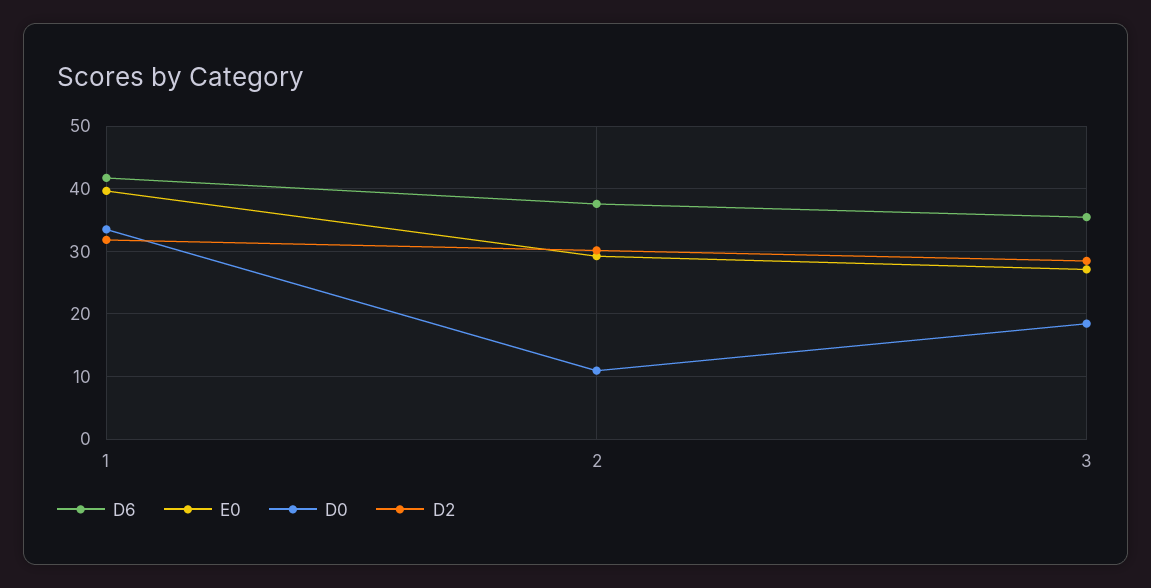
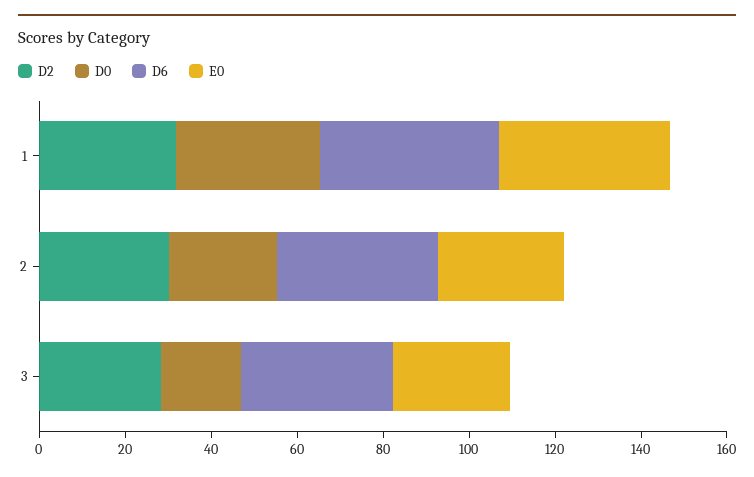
  {
    "D6": {
      "1": 42,
      "2": 38,
      "3": 35
    },
    "E0": {
      "1": 40,
      "2": 29,
      "3": 27
    },
    "D0": {
      "1": 34,
-     "2": 11,
+     "2": 25,
      "3": 18
    },
    "D2": {
      "1": 32,
      "2": 30,
      "3": 28
    }
  }

